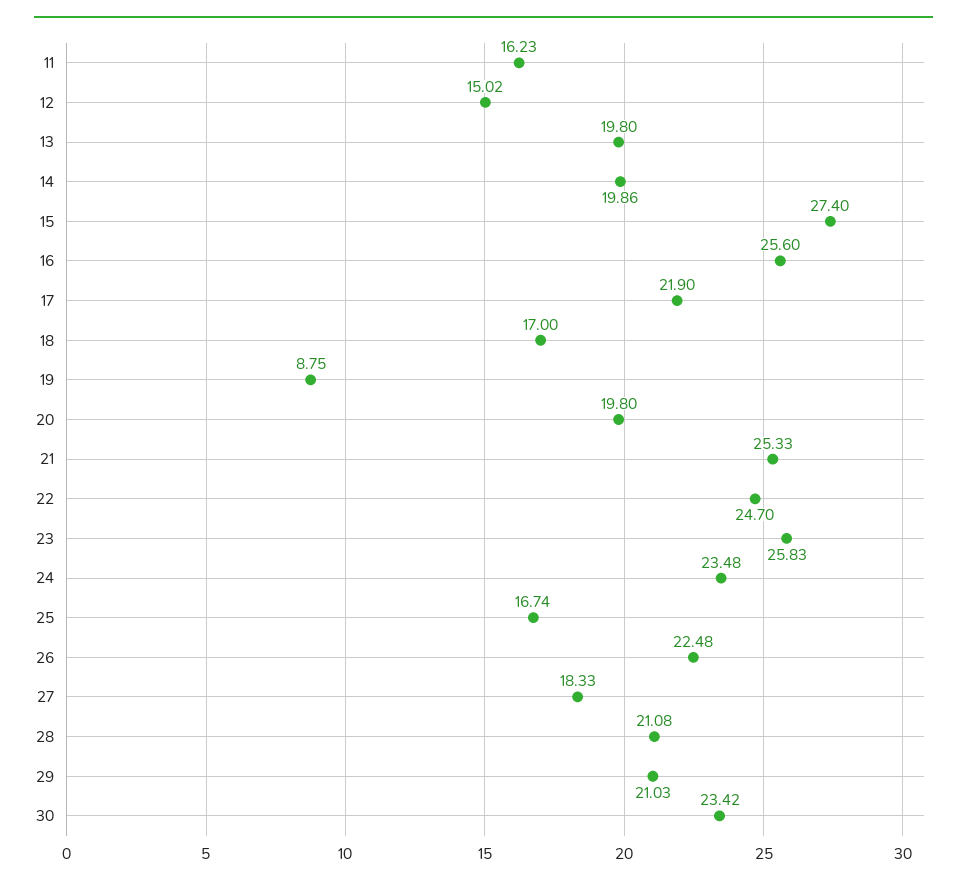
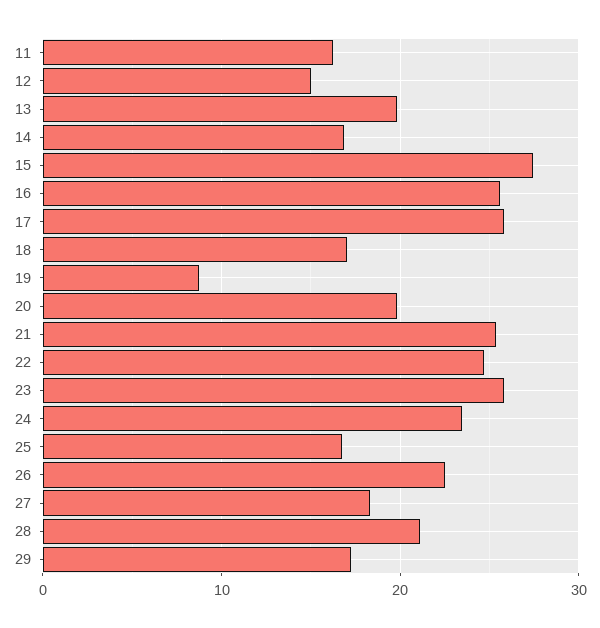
  {
    "11": 16.23,
    "12": 15.02,
    "13": 19.8,
-   "14": 19.86,
+   "14": 17,
    "15": 27.4,
    "16": 25.6,
-   "17": 21.9,
+   "17": 26,
    "18": 17,
    "19": 8.75,
    "20": 19.8,
    "21": 25.33,
    "22": 24.7,
    "23": 25.83,
    "24": 23.48,
    "25": 16.74,
    "26": 22.48,
    "27": 18.33,
    "28": 21.08,
-   "29": 21.03,
+   "29": 17
-   "30": 23.42
  }

